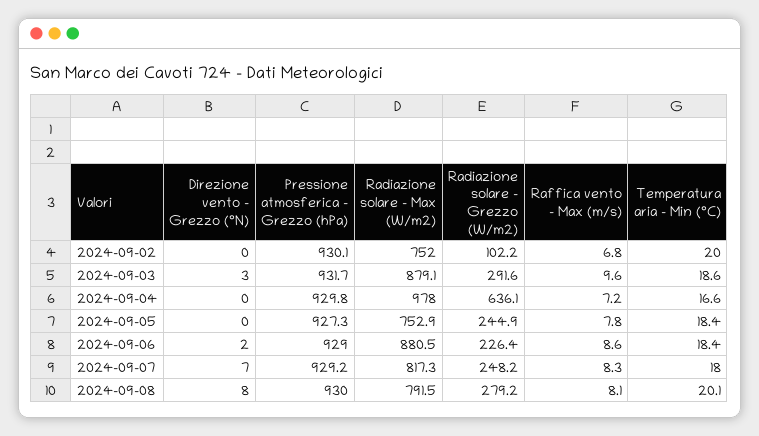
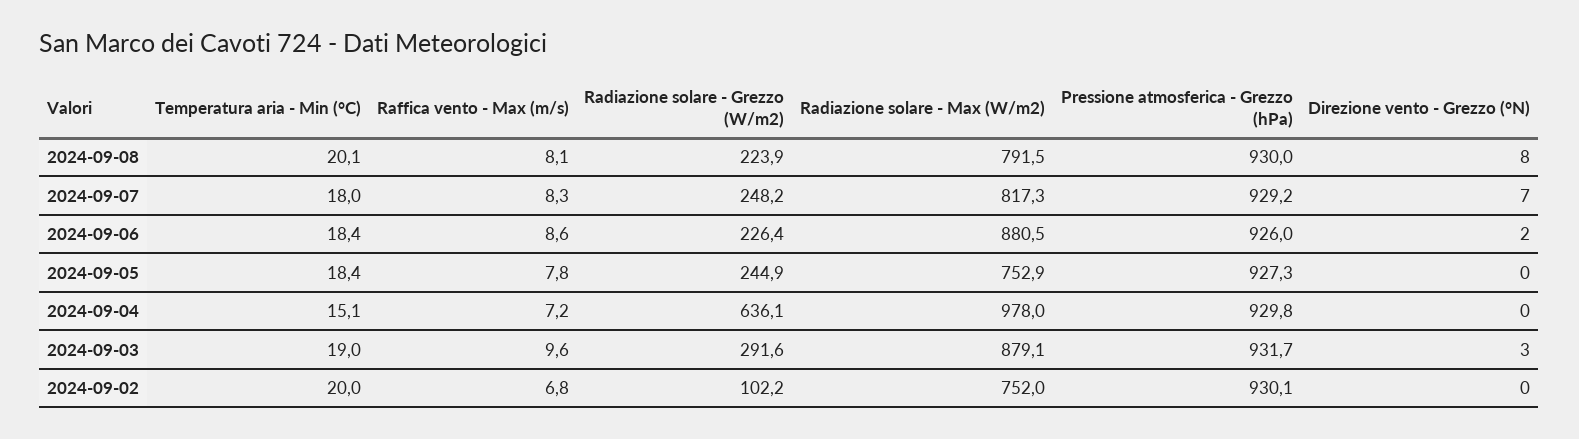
  {
    "Direzione vento - Grezzo (°N)": {
      "2024-09-02": 0,
      "2024-09-03": 3,
      "2024-09-04": 0,
      "2024-09-05": 0,
      "2024-09-06": 2,
      "2024-09-07": 7,
      "2024-09-08": 8
    },
    "Pressione atmosferica - Grezzo (hPa)": {
      "2024-09-02": 930.1,
      "2024-09-03": 931.7,
      "2024-09-04": 929.8,
      "2024-09-05": 927.3,
-     "2024-09-06": 929,
+     "2024-09-06": 926,
      "2024-09-07": 929.2,
      "2024-09-08": 930
    },
    "Radiazione solare - Max (W/m2)": {
      "2024-09-02": 752,
      "2024-09-03": 879.1,
      "2024-09-04": 978,
      "2024-09-05": 752.9,
      "2024-09-06": 880.5,
      "2024-09-07": 817.3,
      "2024-09-08": 791.5
    },
    "Radiazione solare - Grezzo (W/m2)": {
      "2024-09-02": 102.2,
      "2024-09-03": 291.6,
      "2024-09-04": 636.1,
      "2024-09-05": 244.9,
      "2024-09-06": 226.4,
      "2024-09-07": 248.2,
-     "2024-09-08": 279.2
+     "2024-09-08": 223.9
    },
    "Raffica vento - Max (m/s)": {
      "2024-09-02": 6.8,
      "2024-09-03": 9.6,
      "2024-09-04": 7.2,
      "2024-09-05": 7.8,
      "2024-09-06": 8.6,
      "2024-09-07": 8.3,
      "2024-09-08": 8.1
    },
    "Temperatura aria - Min (°C)": {
      "2024-09-02": 20,
-     "2024-09-03": 18.6,
+     "2024-09-03": 19,
-     "2024-09-04": 16.6,
+     "2024-09-04": 15.1,
      "2024-09-05": 18.4,
      "2024-09-06": 18.4,
      "2024-09-07": 18,
      "2024-09-08": 20.1
    }
  }

